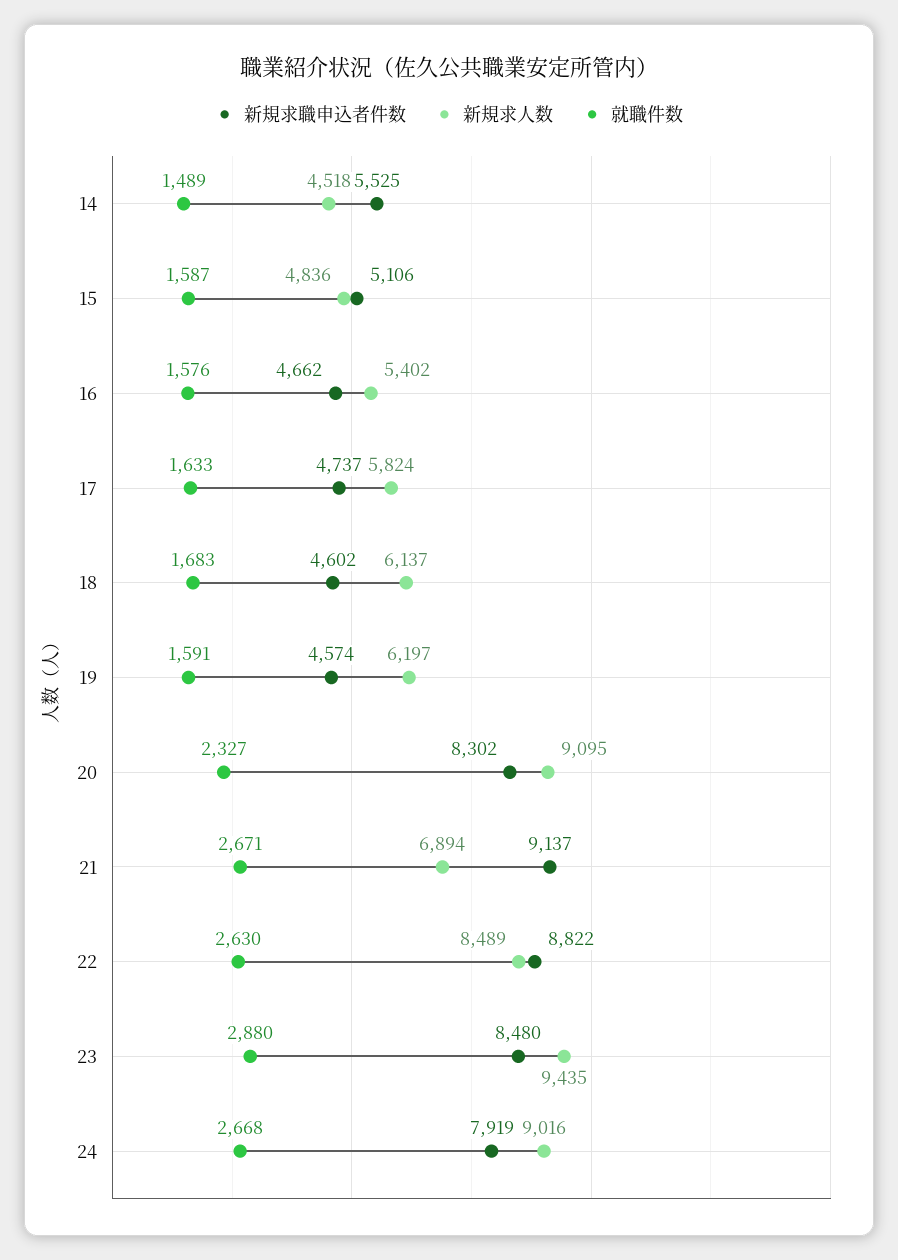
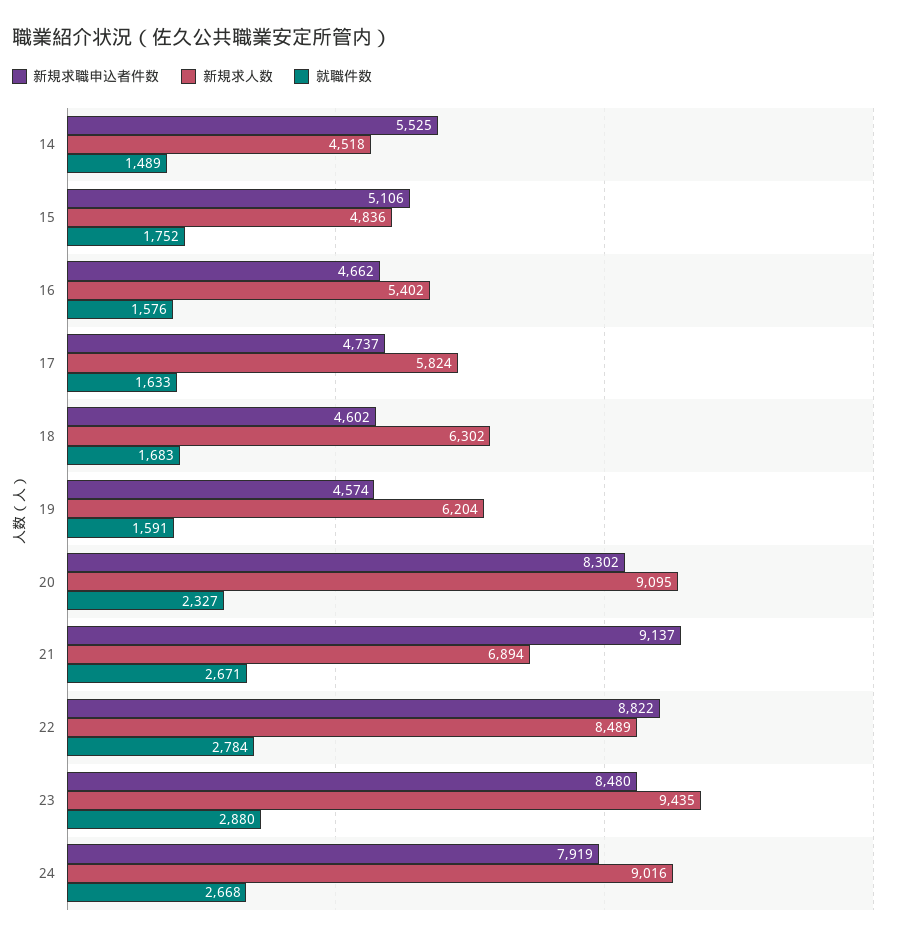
  {
    "新規求職申込者件数": {
      "14": 5525,
      "15": 5106,
      "16": 4662,
      "17": 4737,
      "18": 4602,
      "19": 4574,
      "20": 8302,
      "21": 9137,
      "22": 8822,
      "23": 8480,
      "24": 7919
    },
    "新規求人数": {
      "14": 4518,
      "15": 4836,
      "16": 5402,
      "17": 5824,
-     "18": 6137,
+     "18": 6302,
-     "19": 6197,
+     "19": 6204,
      "20": 9095,
      "21": 6894,
      "22": 8489,
      "23": 9435,
      "24": 9016
    },
    "就職件数": {
      "14": 1489,
-     "15": 1587,
+     "15": 1752,
      "16": 1576,
      "17": 1633,
      "18": 1683,
      "19": 1591,
      "20": 2327,
      "21": 2671,
-     "22": 2630,
+     "22": 2784,
      "23": 2880,
      "24": 2668
    }
  }

